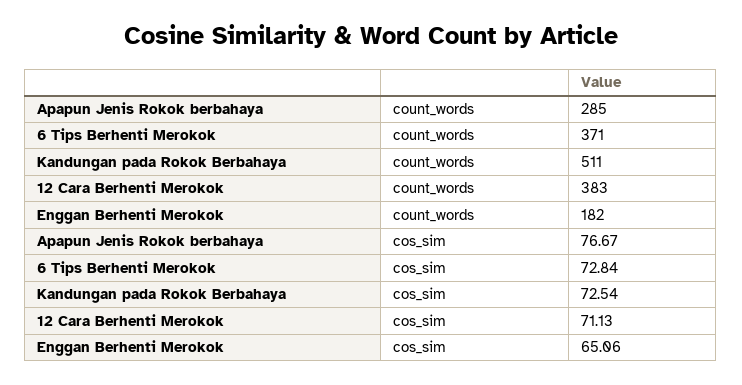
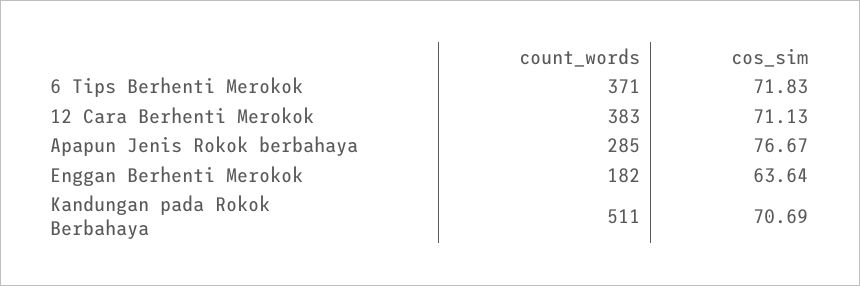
  {
    "Apapun Jenis Rokok berbahaya": {
      "count_words": 285,
      "cos_sim": 76.67
    },
    "6 Tips Berhenti Merokok": {
      "count_words": 371,
-     "cos_sim": 72.84
+     "cos_sim": 71.83
    },
    "Kandungan pada Rokok Berbahaya": {
      "count_words": 511,
-     "cos_sim": 72.54
+     "cos_sim": 70.69
    },
    "12 Cara Berhenti Merokok": {
      "count_words": 383,
      "cos_sim": 71.13
    },
    "Enggan Berhenti Merokok": {
      "count_words": 182,
-     "cos_sim": 65.06
+     "cos_sim": 63.64
    }
  }

